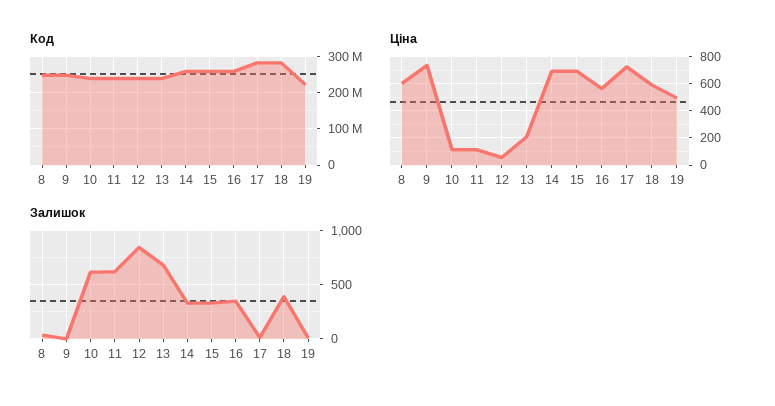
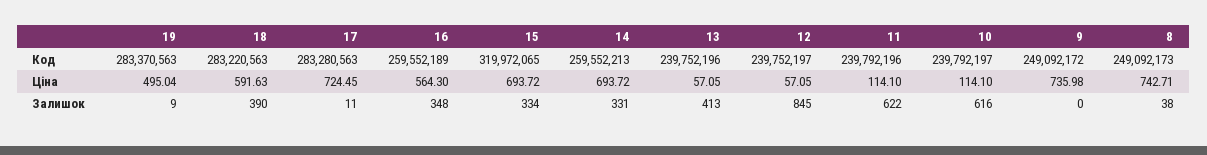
  {
    "Код": {
      "8": 249092173,
      "9": 249092172,
      "10": 239792197,
      "11": 239792196,
      "12": 239752197,
      "13": 239752196,
      "14": 259552213,
-     "15": 260000000,
+     "15": 319972065,
      "16": 259552189,
      "17": 283280563,
      "18": 283220563,
-     "19": 220000000
+     "19": 283370563
    },
    "Ціна": {
-     "8": 600,
+     "8": 742.71,
      "9": 735.98,
      "10": 114.1,
      "11": 114.1,
      "12": 57.05,
-     "13": 200,
+     "13": 57.05,
      "14": 693.72,
      "15": 693.72,
      "16": 564.3,
      "17": 724.45,
      "18": 591.63,
      "19": 495.04
    },
    "Залишок": {
      "8": 38,
      "9": 0,
      "10": 616,
      "11": 622,
      "12": 845,
-     "13": 700,
+     "13": 413,
      "14": 331,
      "15": 334,
      "16": 348,
      "17": 11,
      "18": 390,
      "19": 9
    }
  }

